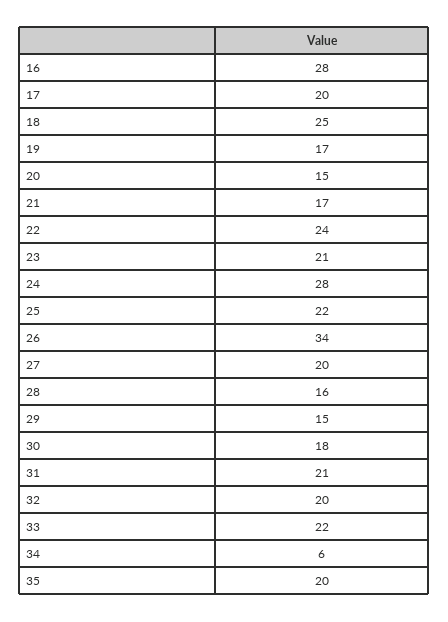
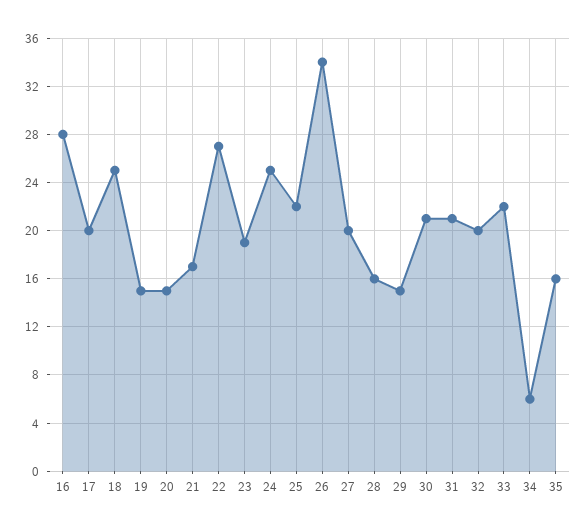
  {
    "16": 28,
    "17": 20,
    "18": 25,
-   "19": 17,
+   "19": 15,
    "20": 15,
    "21": 17,
-   "22": 24,
+   "22": 27,
-   "23": 21,
+   "23": 19,
-   "24": 28,
+   "24": 25,
    "25": 22,
    "26": 34,
    "27": 20,
    "28": 16,
    "29": 15,
-   "30": 18,
+   "30": 21,
    "31": 21,
    "32": 20,
    "33": 22,
    "34": 6,
-   "35": 20
+   "35": 16
  }

